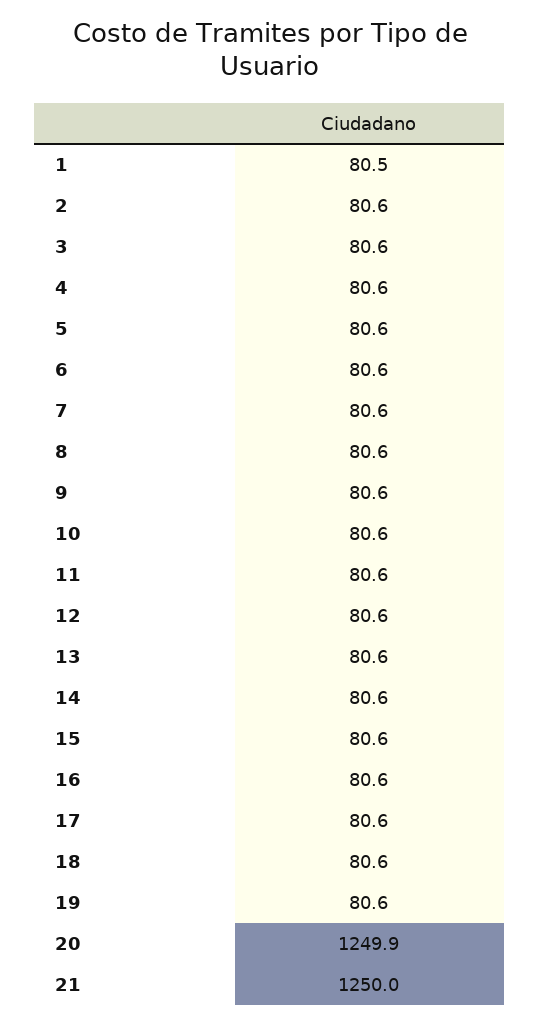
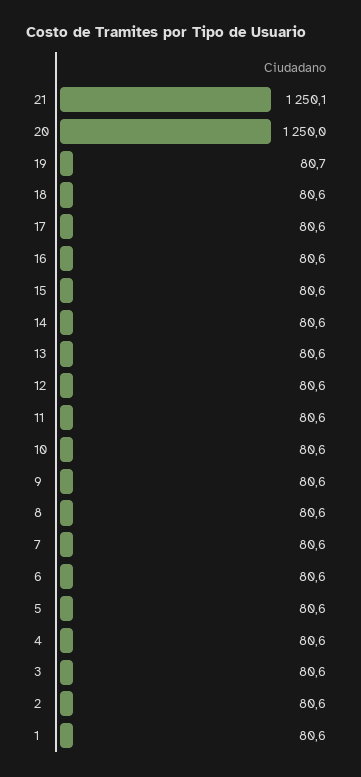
  {
-   "1": 80.5,
+   "1": 80.6,
    "2": 80.6,
    "3": 80.6,
    "4": 80.6,
    "5": 80.6,
    "6": 80.6,
    "7": 80.6,
    "8": 80.6,
    "9": 80.6,
    "10": 80.6,
    "11": 80.6,
    "12": 80.6,
    "13": 80.6,
    "14": 80.6,
    "15": 80.6,
    "16": 80.6,
    "17": 80.6,
    "18": 80.6,
-   "19": 80.6,
+   "19": 80.7,
-   "20": 1249.9,
+   "20": 1250,
-   "21": 1250
+   "21": 1250.1
  }

